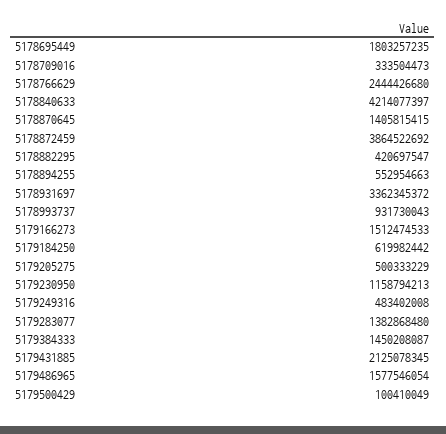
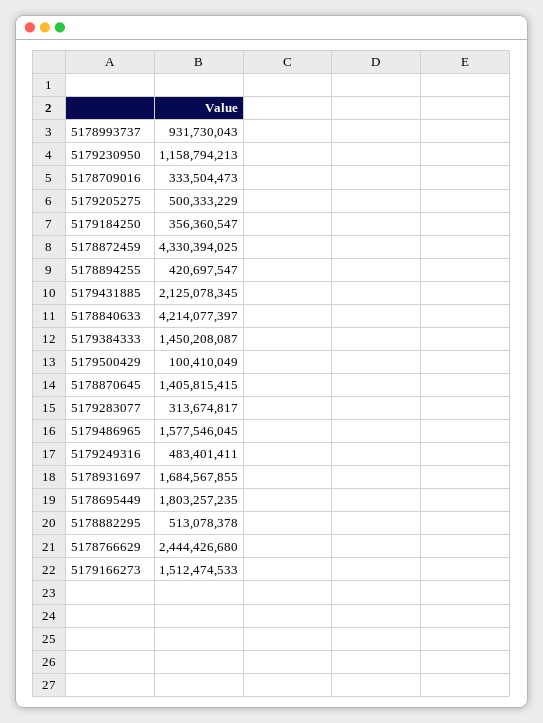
  {
    "5178695449": 1803257235,
    "5178709016": 333504473,
    "5178766629": 2444426680,
    "5178840633": 4214077397,
    "5178870645": 1405815415,
-   "5178872459": 3864522692,
+   "5178872459": 4330394025,
-   "5178882295": 420697547,
+   "5178882295": 513078378,
-   "5178894255": 552954663,
+   "5178894255": 420697547,
-   "5178931697": 3362345372,
+   "5178931697": 1684567855,
    "5178993737": 931730043,
    "5179166273": 1512474533,
-   "5179184250": 619982442,
+   "5179184250": 356360547,
    "5179205275": 500333229,
    "5179230950": 1158794213,
-   "5179249316": 483402008,
+   "5179249316": 483401411,
-   "5179283077": 1382868480,
+   "5179283077": 313674817,
    "5179384333": 1450208087,
    "5179431885": 2125078345,
-   "5179486965": 1577546054,
+   "5179486965": 1577546045,
    "5179500429": 100410049
  }

